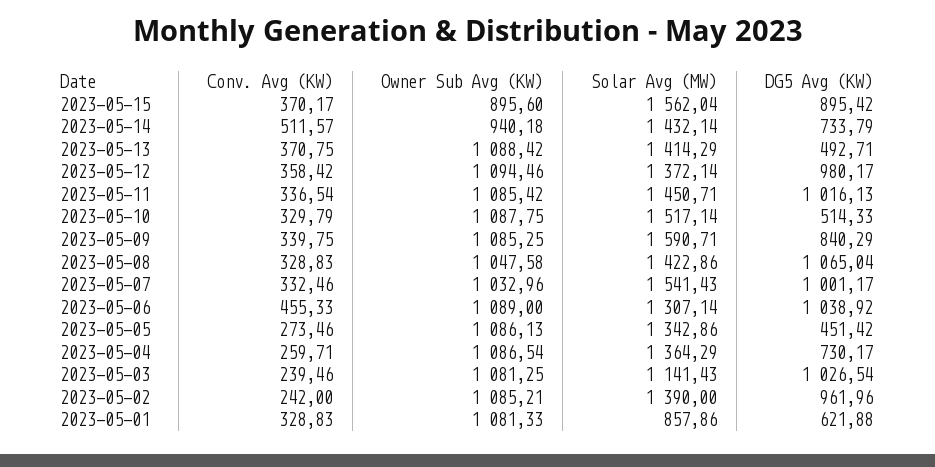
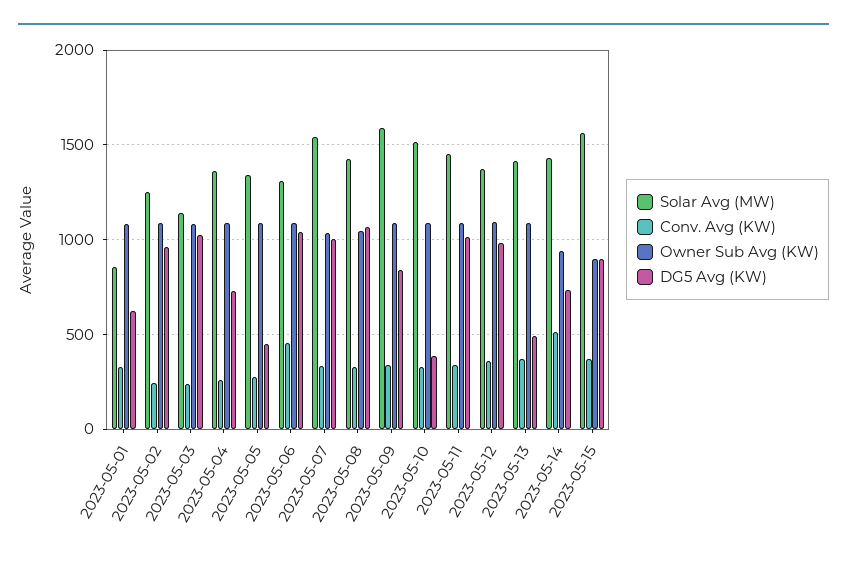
  {
    "Conv. Avg (KW)": {
      "2023-05-15": 370.17,
      "2023-05-14": 511.57,
      "2023-05-13": 370.75,
      "2023-05-12": 358.42,
      "2023-05-11": 336.54,
      "2023-05-10": 329.79,
      "2023-05-09": 339.75,
      "2023-05-08": 328.83,
      "2023-05-07": 332.46,
      "2023-05-06": 455.33,
      "2023-05-05": 273.46,
      "2023-05-04": 259.71,
      "2023-05-03": 239.46,
      "2023-05-02": 242,
      "2023-05-01": 328.83
    },
    "Owner Sub Avg (KW)": {
      "2023-05-15": 895.6,
      "2023-05-14": 940.18,
      "2023-05-13": 1088.42,
      "2023-05-12": 1094.46,
      "2023-05-11": 1085.42,
      "2023-05-10": 1087.75,
      "2023-05-09": 1085.25,
      "2023-05-08": 1047.58,
      "2023-05-07": 1032.96,
      "2023-05-06": 1089,
      "2023-05-05": 1086.13,
      "2023-05-04": 1086.54,
      "2023-05-03": 1081.25,
      "2023-05-02": 1085.21,
      "2023-05-01": 1081.33
    },
    "Solar Avg (MW)": {
      "2023-05-15": 1562.04,
      "2023-05-14": 1432.14,
      "2023-05-13": 1414.29,
      "2023-05-12": 1372.14,
      "2023-05-11": 1450.71,
      "2023-05-10": 1517.14,
      "2023-05-09": 1590.71,
      "2023-05-08": 1422.86,
      "2023-05-07": 1541.43,
      "2023-05-06": 1307.14,
      "2023-05-05": 1342.86,
      "2023-05-04": 1364.29,
      "2023-05-03": 1141.43,
-     "2023-05-02": 1390,
+     "2023-05-02": 1250,
      "2023-05-01": 857.86
    },
    "DG5 Avg (KW)": {
      "2023-05-15": 895.42,
      "2023-05-14": 733.79,
      "2023-05-13": 492.71,
      "2023-05-12": 980.17,
      "2023-05-11": 1016.13,
-     "2023-05-10": 514.33,
+     "2023-05-10": 400,
      "2023-05-09": 840.29,
      "2023-05-08": 1065.04,
      "2023-05-07": 1001.17,
      "2023-05-06": 1038.92,
      "2023-05-05": 451.42,
      "2023-05-04": 730.17,
      "2023-05-03": 1026.54,
      "2023-05-02": 961.96,
      "2023-05-01": 621.88
    }
  }

